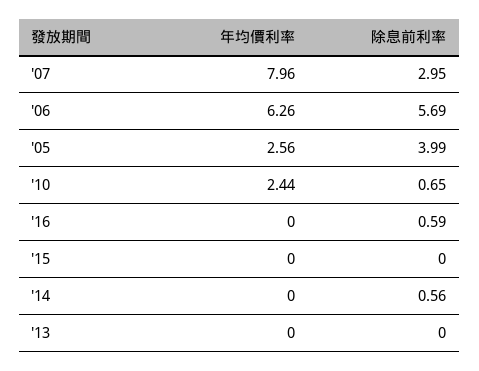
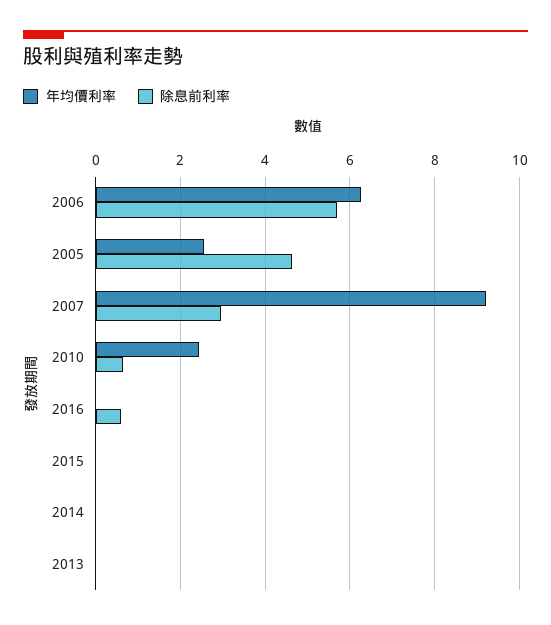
  {
    "年均價利率": {
-     "'07": 7.96,
+     "'07": 9.2,
      "'06": 6.26,
      "'05": 2.56,
      "'10": 2.44,
      "'16": 0,
      "'15": 0,
      "'14": 0,
      "'13": 0
    },
    "除息前利率": {
      "'07": 2.95,
      "'06": 5.69,
-     "'05": 3.99,
+     "'05": 4.6,
      "'10": 0.65,
      "'16": 0.59,
      "'15": 0,
-     "'14": 0.56,
+     "'14": 0,
      "'13": 0
    }
  }

